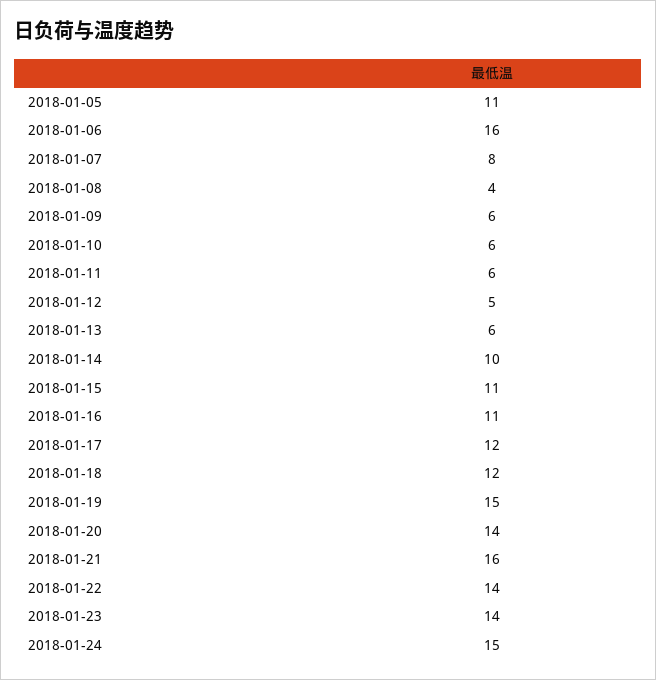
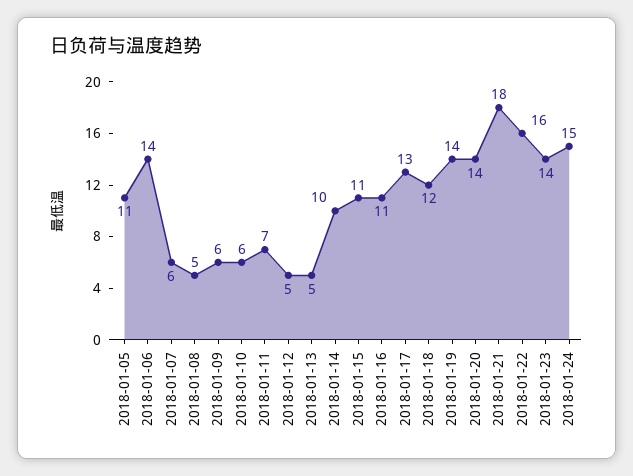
  {
    "2018-01-05": 11,
-   "2018-01-06": 16,
+   "2018-01-06": 14,
-   "2018-01-07": 8,
+   "2018-01-07": 6,
-   "2018-01-08": 4,
+   "2018-01-08": 5,
    "2018-01-09": 6,
    "2018-01-10": 6,
-   "2018-01-11": 6,
+   "2018-01-11": 7,
    "2018-01-12": 5,
-   "2018-01-13": 6,
+   "2018-01-13": 5,
    "2018-01-14": 10,
    "2018-01-15": 11,
    "2018-01-16": 11,
-   "2018-01-17": 12,
+   "2018-01-17": 13,
    "2018-01-18": 12,
-   "2018-01-19": 15,
+   "2018-01-19": 14,
    "2018-01-20": 14,
-   "2018-01-21": 16,
+   "2018-01-21": 18,
-   "2018-01-22": 14,
+   "2018-01-22": 16,
    "2018-01-23": 14,
    "2018-01-24": 15
  }

